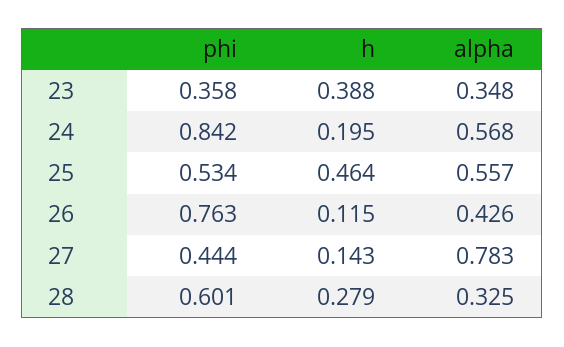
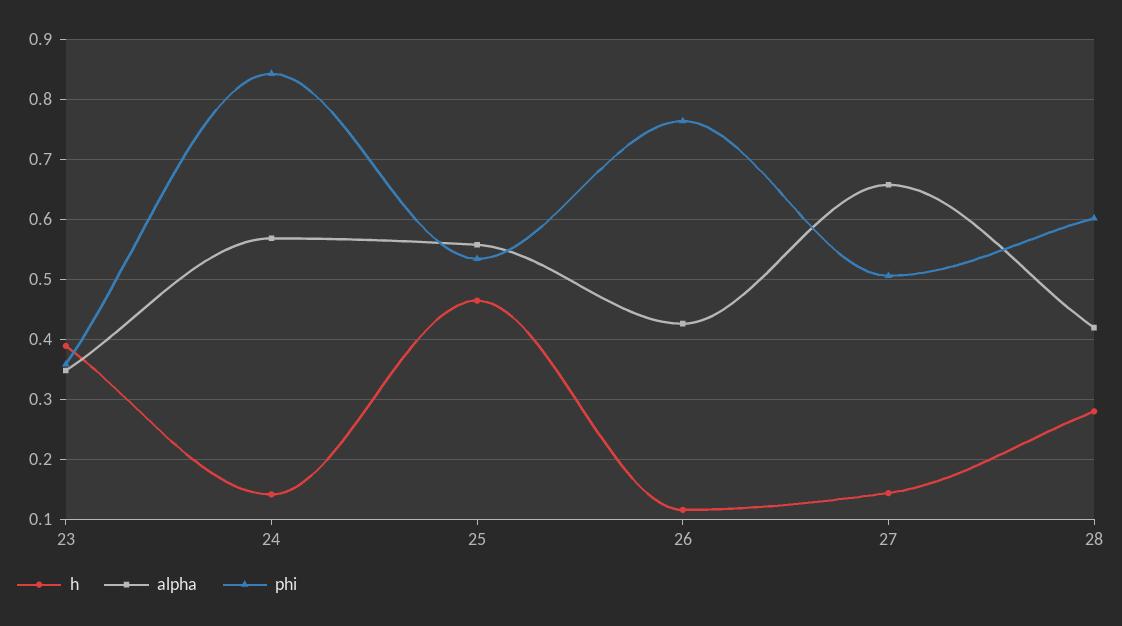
  {
    "phi": {
      "23": 0.358,
      "24": 0.842,
      "25": 0.534,
      "26": 0.763,
-     "27": 0.444,
+     "27": 0.5,
      "28": 0.601
    },
    "h": {
      "23": 0.388,
-     "24": 0.195,
+     "24": 0.14,
      "25": 0.464,
      "26": 0.115,
      "27": 0.143,
      "28": 0.279
    },
    "alpha": {
      "23": 0.348,
      "24": 0.568,
      "25": 0.557,
      "26": 0.426,
-     "27": 0.783,
+     "27": 0.66,
-     "28": 0.325
+     "28": 0.42
    }
  }

